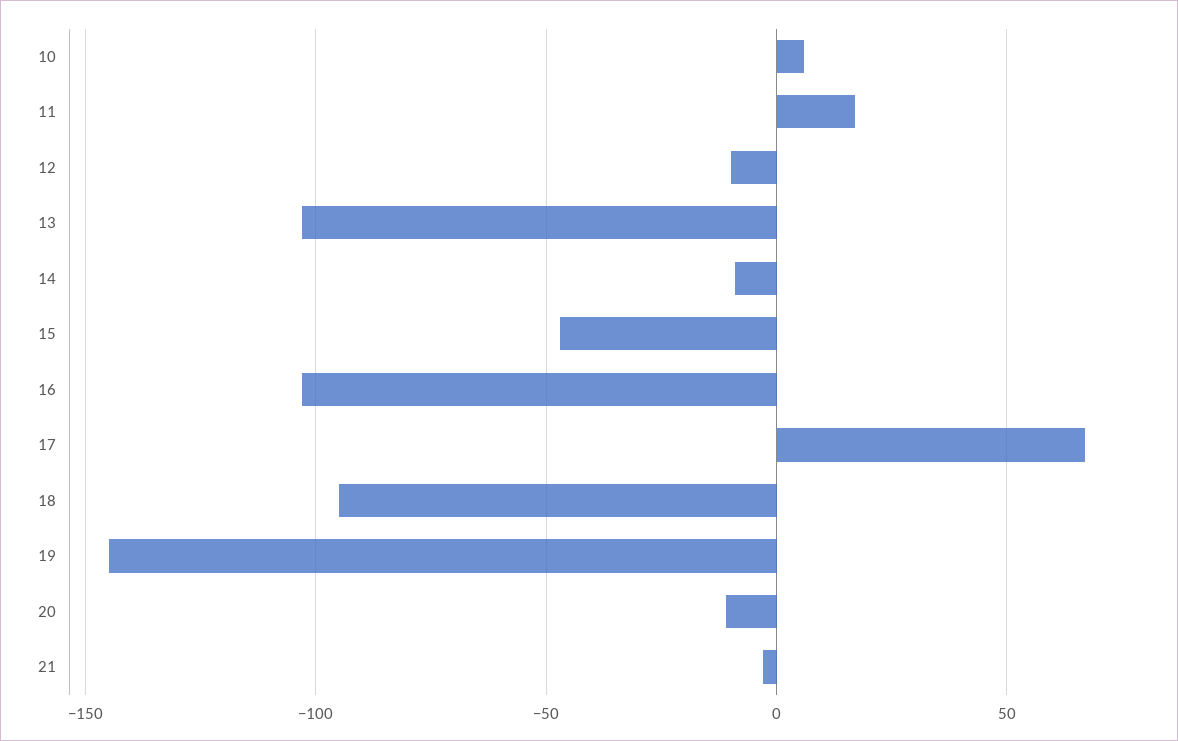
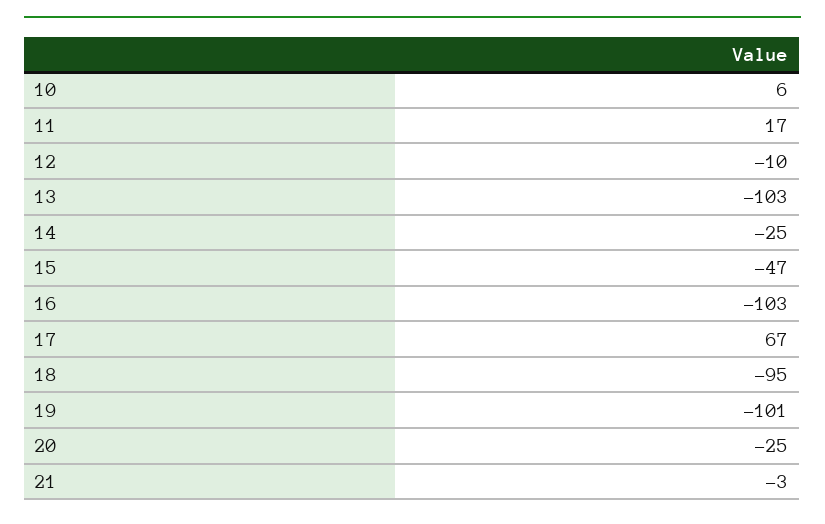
  {
    "10": 6,
    "11": 17,
    "12": -10,
    "13": -103,
-   "14": -10,
+   "14": -25,
    "15": -47,
    "16": -103,
    "17": 67,
    "18": -95,
-   "19": -145,
+   "19": -101,
-   "20": -10,
+   "20": -25,
    "21": -3
  }

